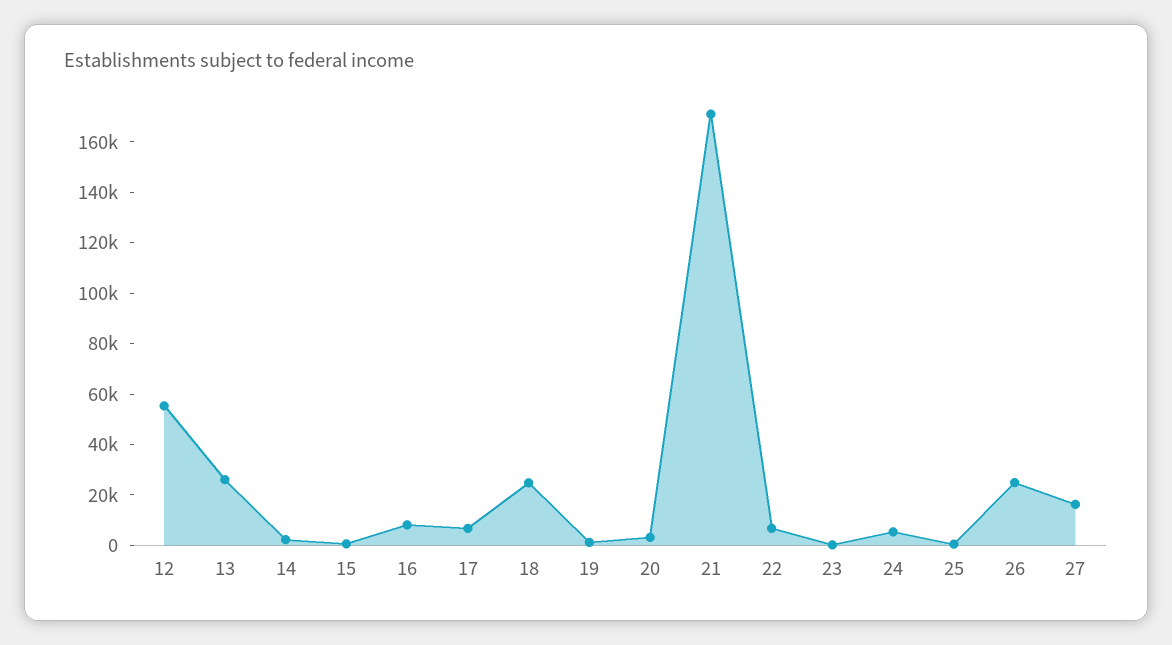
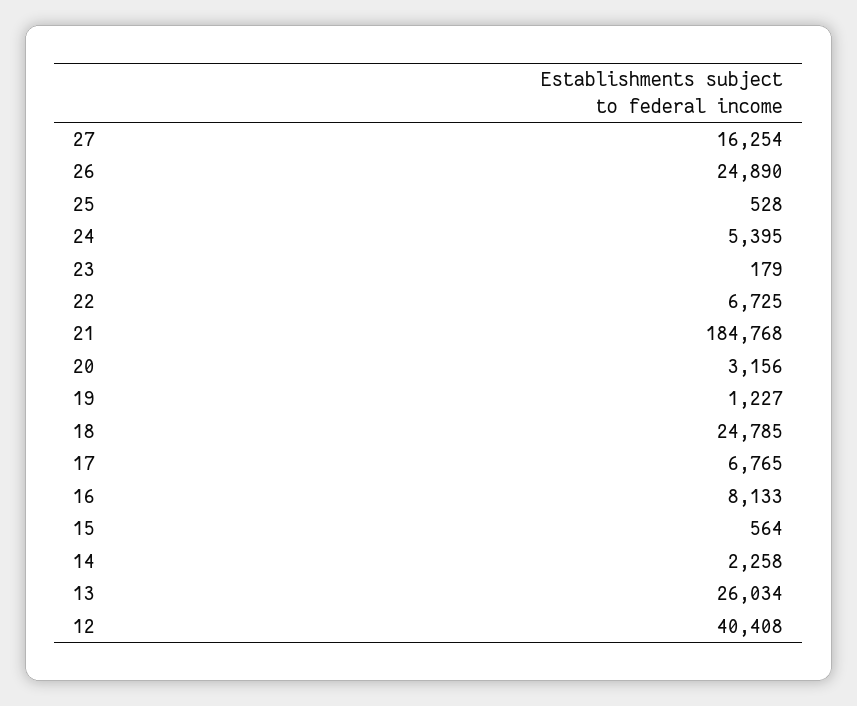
  {
-   "12": 55000,
+   "12": 40408,
    "13": 26034,
    "14": 2258,
    "15": 564,
    "16": 8133,
    "17": 6765,
    "18": 24785,
    "19": 1227,
    "20": 3156,
-   "21": 170000,
+   "21": 184768,
    "22": 6725,
    "23": 179,
    "24": 5395,
    "25": 528,
    "26": 24890,
    "27": 16254
  }

